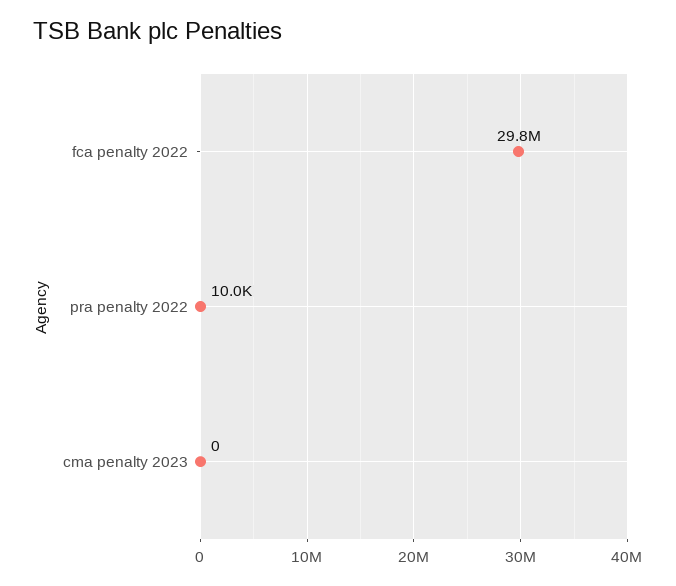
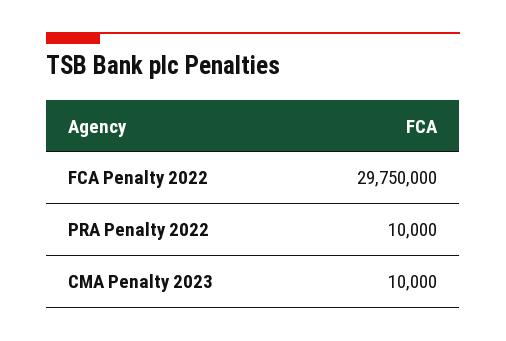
  {
    "fca penalty 2022": 29750000,
    "pra penalty 2022": 10000,
-   "cma penalty 2023": 0
+   "cma penalty 2023": 10000
  }

